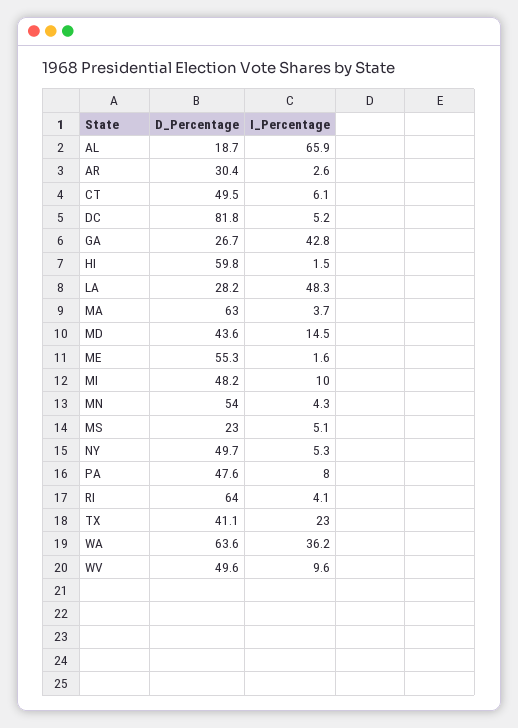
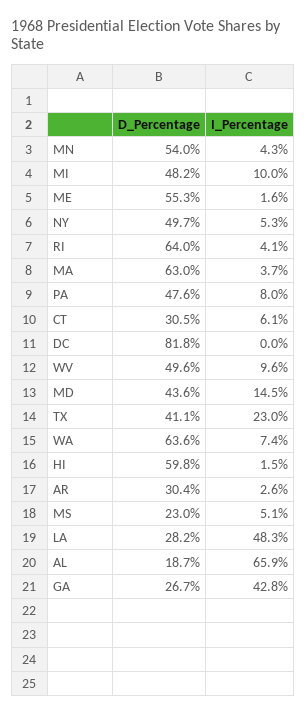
  {
    "D_Percentage": {
      "AL": 18.7,
      "AR": 30.4,
-     "CT": 49.5,
+     "CT": 30.5,
      "DC": 81.8,
      "GA": 26.7,
      "HI": 59.8,
      "LA": 28.2,
      "MA": 63,
      "MD": 43.6,
      "ME": 55.3,
      "MI": 48.2,
      "MN": 54,
      "MS": 23,
      "NY": 49.7,
      "PA": 47.6,
      "RI": 64,
      "TX": 41.1,
      "WA": 63.6,
      "WV": 49.6
    },
    "I_Percentage": {
      "AL": 65.9,
      "AR": 2.6,
      "CT": 6.1,
-     "DC": 5.2,
+     "DC": 0,
      "GA": 42.8,
      "HI": 1.5,
      "LA": 48.3,
      "MA": 3.7,
      "MD": 14.5,
      "ME": 1.6,
      "MI": 10,
      "MN": 4.3,
      "MS": 5.1,
      "NY": 5.3,
      "PA": 8,
      "RI": 4.1,
      "TX": 23,
-     "WA": 36.2,
+     "WA": 7.4,
      "WV": 9.6
    }
  }

